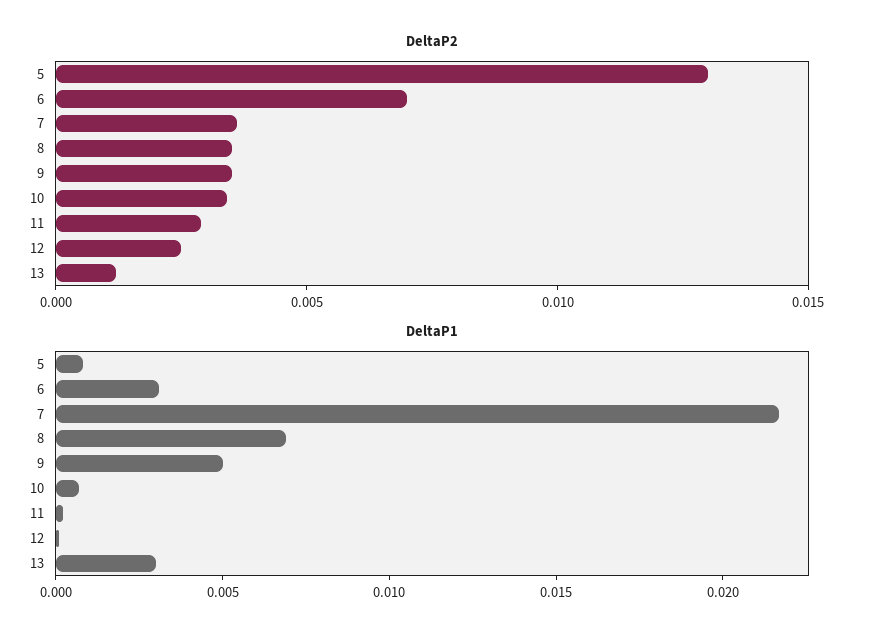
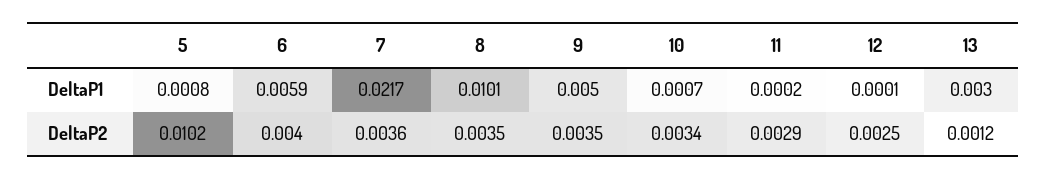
  {
    "DeltaP2": {
-     "5": 0.013,
+     "5": 0.0102,
-     "6": 0.007,
+     "6": 0.004,
      "7": 0.0036,
      "8": 0.0035,
      "9": 0.0035,
      "10": 0.0034,
      "11": 0.0029,
      "12": 0.0025,
      "13": 0.0012
    },
    "DeltaP1": {
      "5": 0.0008,
-     "6": 0.003,
+     "6": 0.0059,
      "7": 0.0217,
-     "8": 0.007,
+     "8": 0.0101,
      "9": 0.005,
      "10": 0.0007,
      "11": 0.0002,
      "12": 0.0001,
      "13": 0.003
    }
  }

